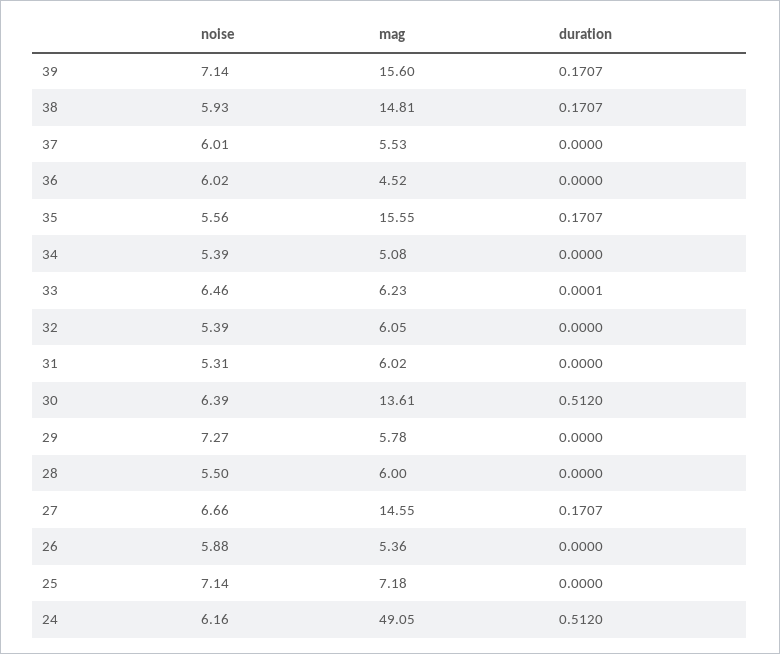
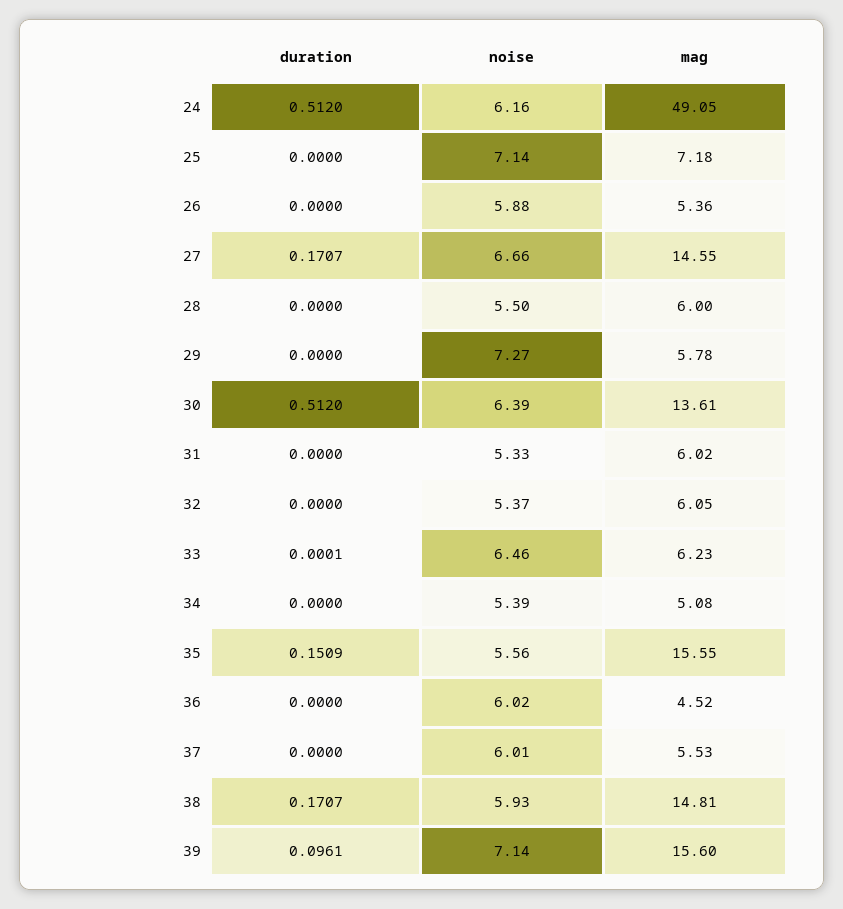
  {
    "noise": {
      "39": 7.14,
      "38": 5.93,
      "37": 6.01,
      "36": 6.02,
      "35": 5.56,
      "34": 5.39,
      "33": 6.46,
-     "32": 5.39,
+     "32": 5.37,
-     "31": 5.31,
+     "31": 5.33,
      "30": 6.39,
      "29": 7.27,
      "28": 5.5,
      "27": 6.66,
      "26": 5.88,
      "25": 7.14,
      "24": 6.16
    },
    "mag": {
      "39": 15.6,
      "38": 14.81,
      "37": 5.53,
      "36": 4.52,
      "35": 15.55,
      "34": 5.08,
      "33": 6.23,
      "32": 6.05,
      "31": 6.02,
      "30": 13.61,
      "29": 5.78,
      "28": 6,
      "27": 14.55,
      "26": 5.36,
      "25": 7.18,
      "24": 49.05
    },
    "duration": {
-     "39": 0.1707,
+     "39": 0.0961,
      "38": 0.1707,
      "37": 0,
      "36": 0,
-     "35": 0.1707,
+     "35": 0.1509,
      "34": 0,
      "33": 0.0001,
      "32": 0,
      "31": 0,
      "30": 0.512,
      "29": 0,
      "28": 0,
      "27": 0.1707,
      "26": 0,
      "25": 0,
      "24": 0.512
    }
  }

